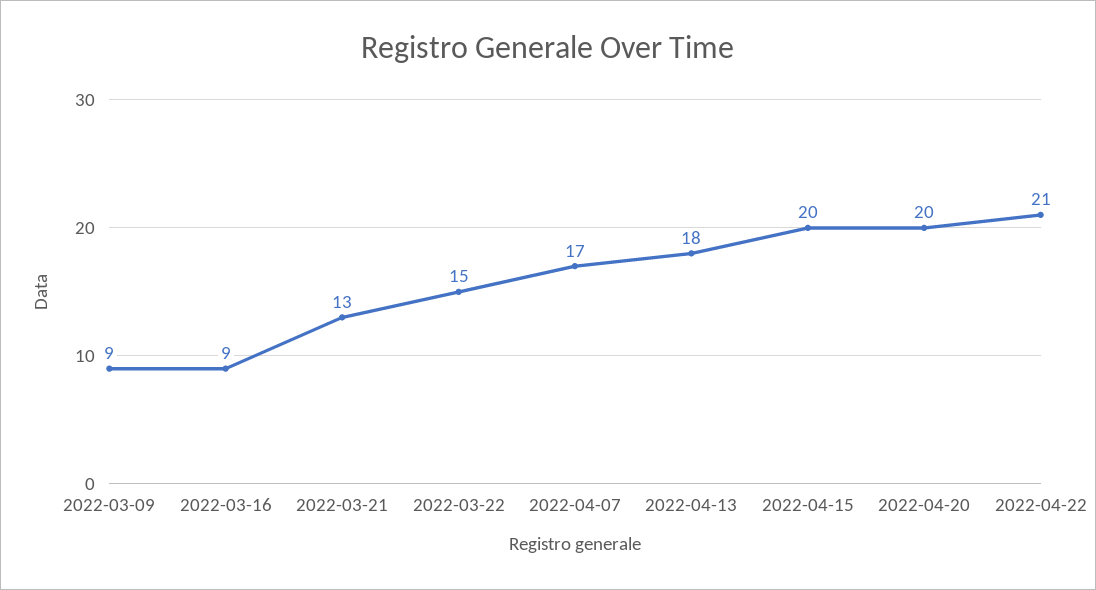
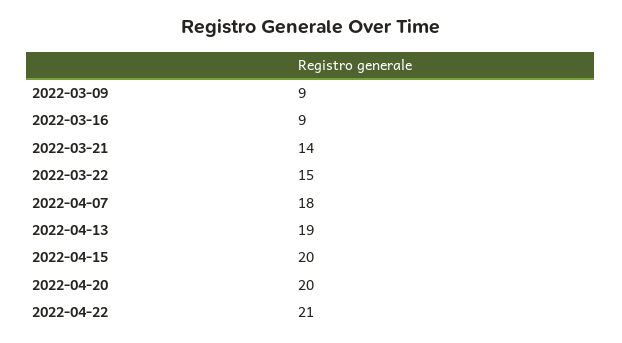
  {
    "2022-03-09": 9,
    "2022-03-16": 9,
-   "2022-03-21": 13,
+   "2022-03-21": 14,
    "2022-03-22": 15,
-   "2022-04-07": 17,
+   "2022-04-07": 18,
-   "2022-04-13": 18,
+   "2022-04-13": 19,
    "2022-04-15": 20,
    "2022-04-20": 20,
    "2022-04-22": 21
  }

